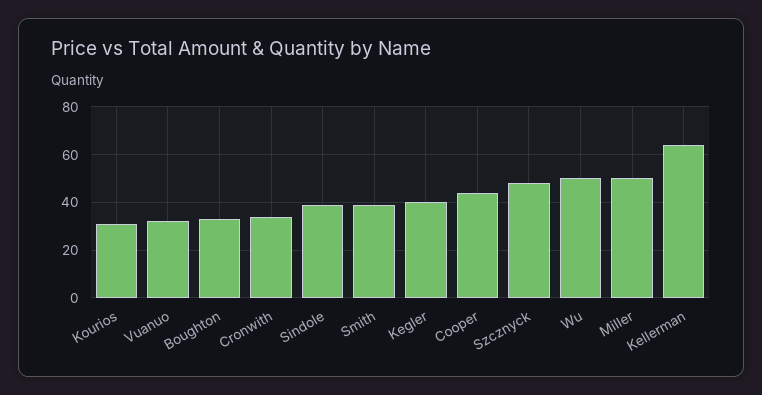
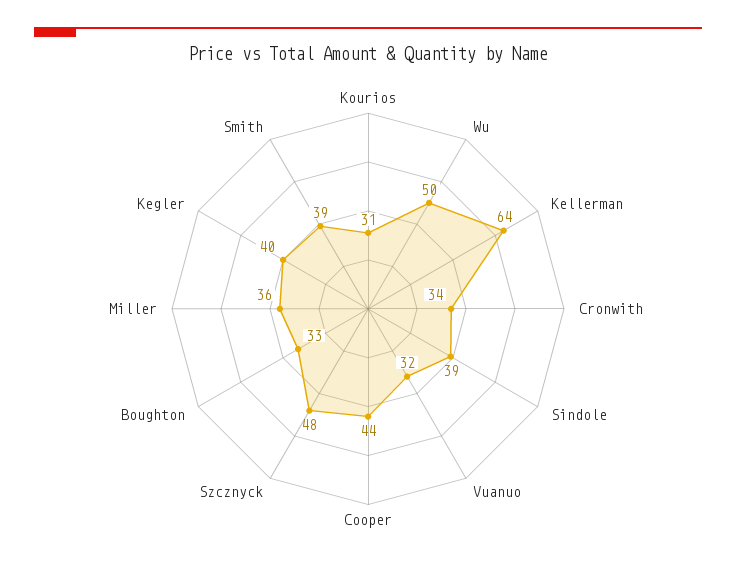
  {
    "Kourios": 31,
    "Vuanuo": 32,
    "Boughton": 33,
    "Cronwith": 34,
    "Sindole": 39,
    "Smith": 39,
    "Kegler": 40,
    "Cooper": 44,
    "Szcznyck": 48,
    "Wu": 50,
-   "Miller": 50,
+   "Miller": 36,
    "Kellerman": 64
  }

